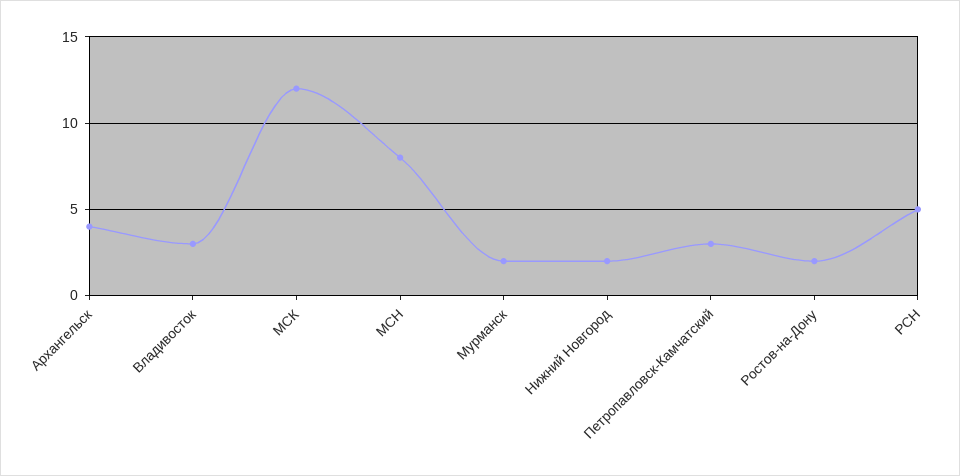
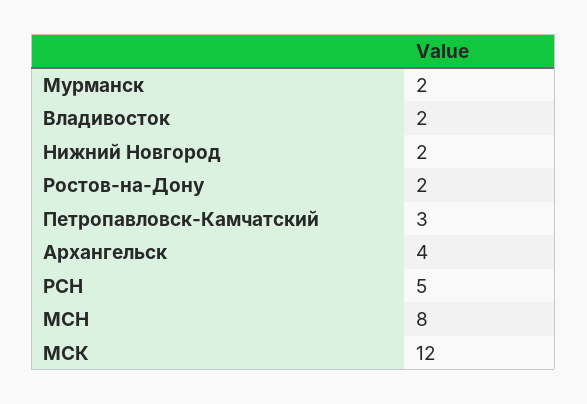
  {
    "Архангельск": 4,
-   "Владивосток": 3,
+   "Владивосток": 2,
    "МСК": 12,
    "МСН": 8,
    "Мурманск": 2,
    "Нижний Новгород": 2,
    "Петропавловск-Камчатский": 3,
    "Ростов-на-Дону": 2,
    "РСН": 5
  }

